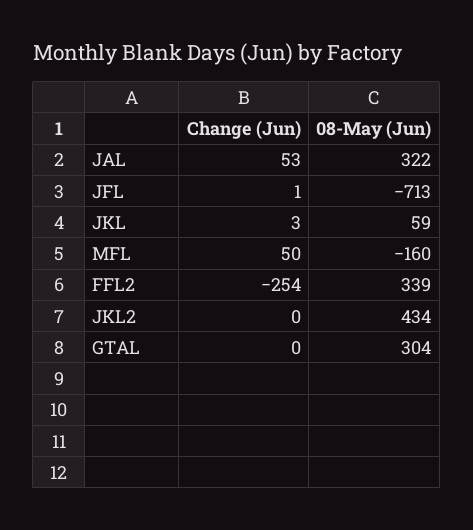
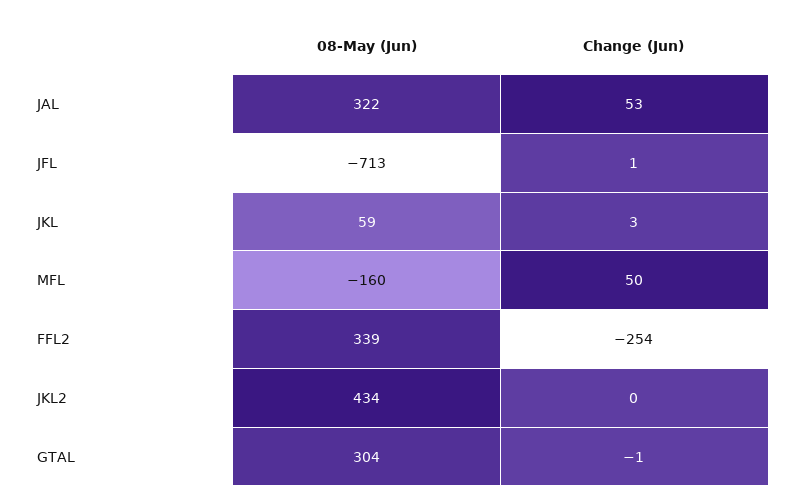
  {
    "Change (Jun)": {
      "JAL": 53,
      "JFL": 1,
      "JKL": 3,
      "MFL": 50,
      "FFL2": -254,
      "JKL2": 0,
-     "GTAL": 0
+     "GTAL": -1
    },
    "08-May (Jun)": {
      "JAL": 322,
      "JFL": -713,
      "JKL": 59,
      "MFL": -160,
      "FFL2": 339,
      "JKL2": 434,
      "GTAL": 304
    }
  }

